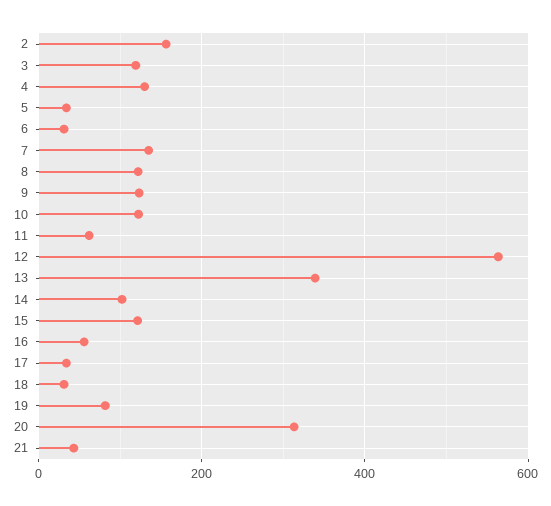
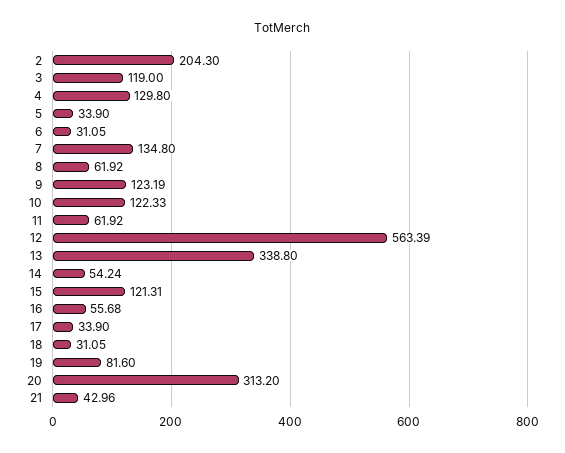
  {
-   "2": 160,
+   "2": 204.3,
    "3": 119,
    "4": 129.8,
    "5": 33.9,
    "6": 31.05,
    "7": 134.8,
-   "8": 120,
+   "8": 61.92,
    "9": 123.19,
    "10": 122.33,
    "11": 61.92,
    "12": 563.39,
    "13": 338.8,
-   "14": 100,
+   "14": 54.24,
    "15": 121.31,
    "16": 55.68,
    "17": 33.9,
    "18": 31.05,
    "19": 81.6,
    "20": 313.2,
    "21": 42.96
  }

